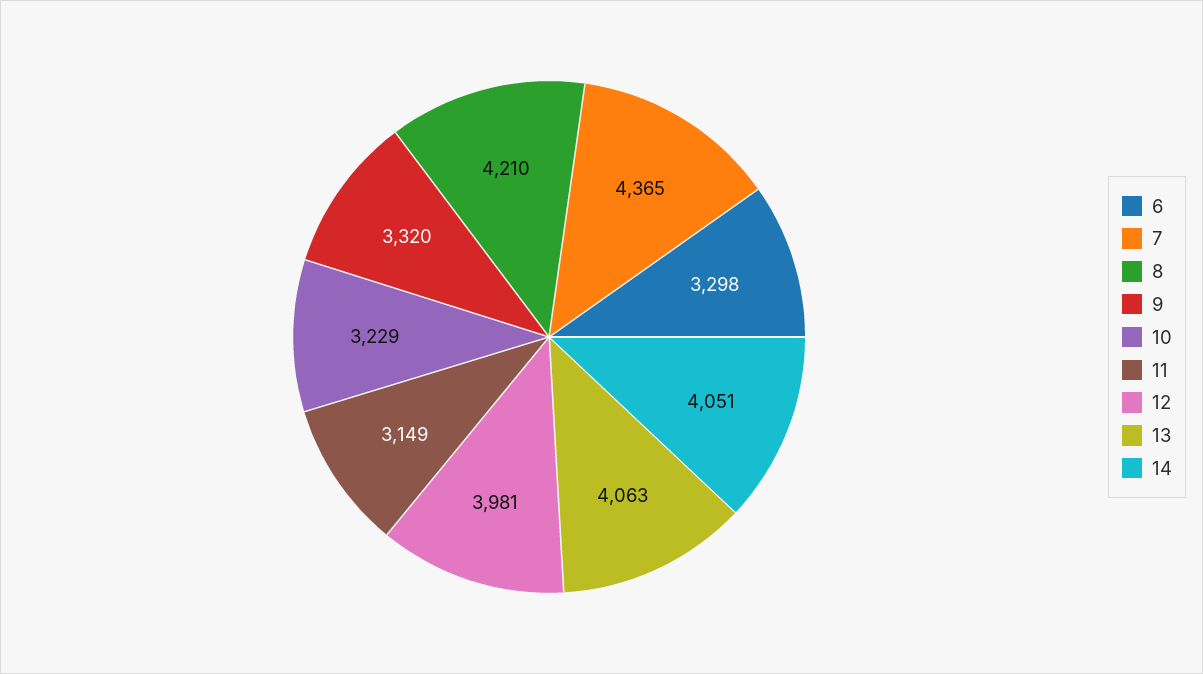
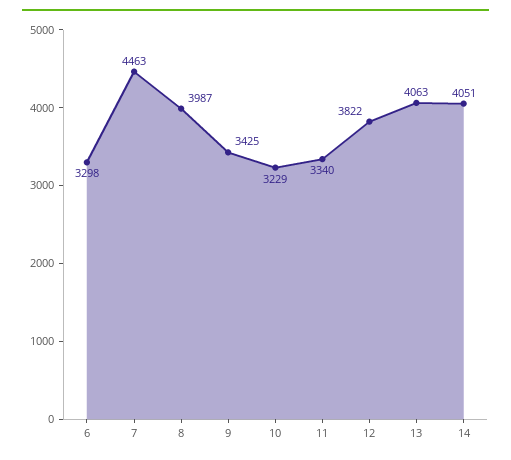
  {
    "6": 3298,
-   "7": 4365,
+   "7": 4463,
-   "8": 4210,
+   "8": 3987,
-   "9": 3320,
+   "9": 3425,
    "10": 3229,
-   "11": 3149,
+   "11": 3340,
-   "12": 3981,
+   "12": 3822,
    "13": 4063,
    "14": 4051
  }

